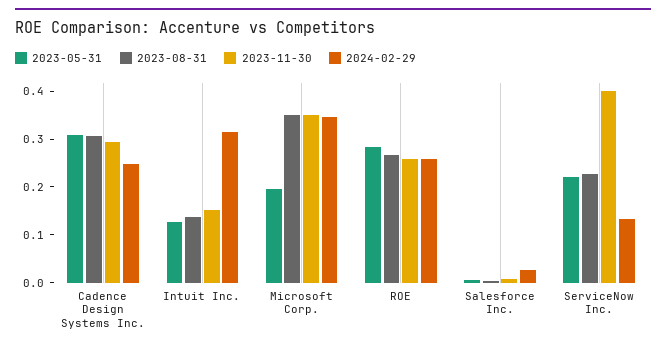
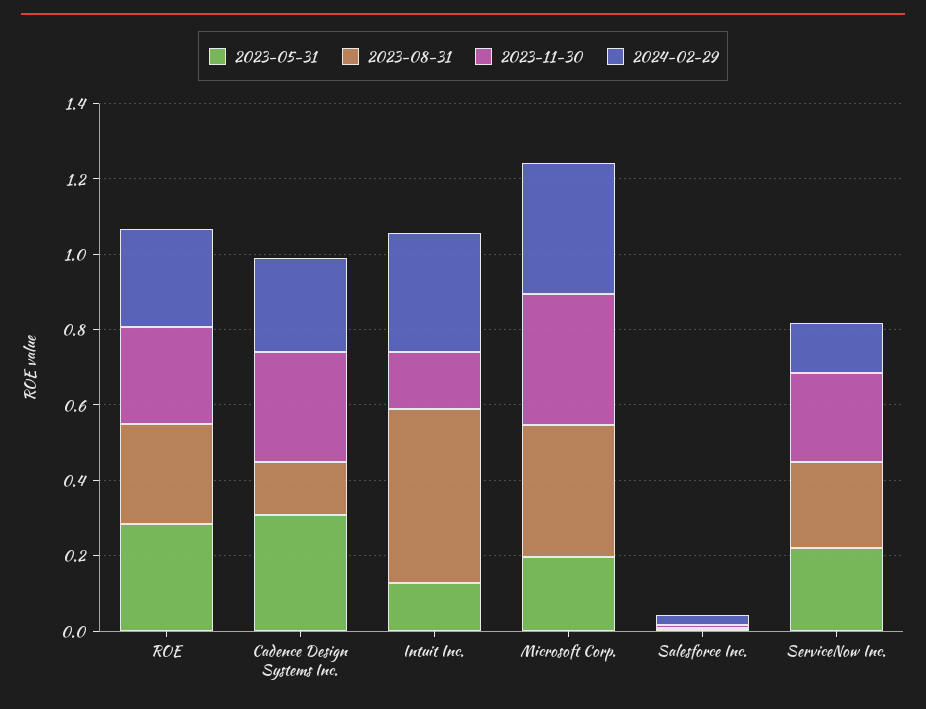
  {
    "2023-05-31": {
      "Cadence Design Systems Inc.": 0.3,
      "Intuit Inc.": 0.12,
      "Microsoft Corp.": 0.2,
      "ROE": 0.28,
      "Salesforce Inc.": 0,
      "ServiceNow Inc.": 0.22
    },
    "2023-08-31": {
-     "Cadence Design Systems Inc.": 0.3,
+     "Cadence Design Systems Inc.": 0.15,
-     "Intuit Inc.": 0.14,
+     "Intuit Inc.": 0.45,
      "Microsoft Corp.": 0.36,
      "ROE": 0.26,
      "Salesforce Inc.": 0,
      "ServiceNow Inc.": 0.22
    },
    "2023-11-30": {
      "Cadence Design Systems Inc.": 0.3,
      "Intuit Inc.": 0.16,
      "Microsoft Corp.": 0.34,
      "ROE": 0.26,
      "Salesforce Inc.": 0,
-     "ServiceNow Inc.": 0.4
+     "ServiceNow Inc.": 0.25
    },
    "2024-02-29": {
      "Cadence Design Systems Inc.": 0.24,
      "Intuit Inc.": 0.32,
      "Microsoft Corp.": 0.34,
      "ROE": 0.26,
      "Salesforce Inc.": 0.02,
      "ServiceNow Inc.": 0.14
    }
  }

